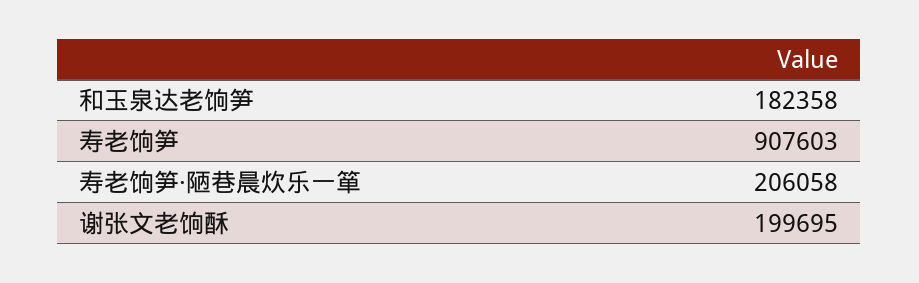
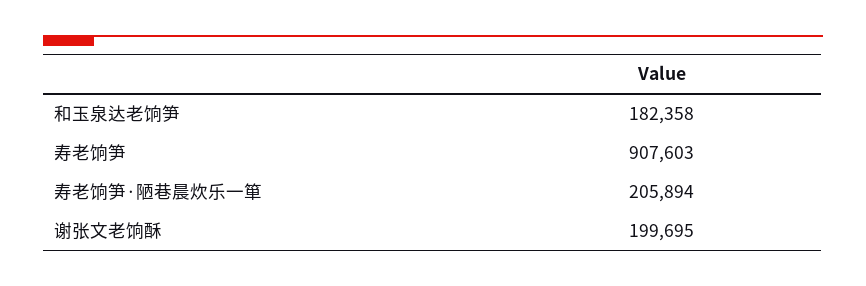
  {
    "和玉泉达老饷笋": 182358,
    "寿老饷笋": 907603,
-   "寿老饷笋·陋巷晨炊乐一箪": 206058,
+   "寿老饷笋·陋巷晨炊乐一箪": 205894,
    "谢张文老饷酥": 199695
  }

